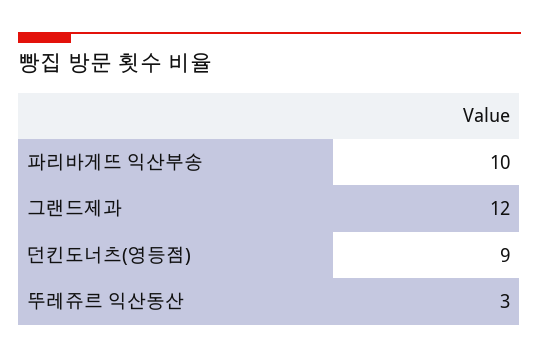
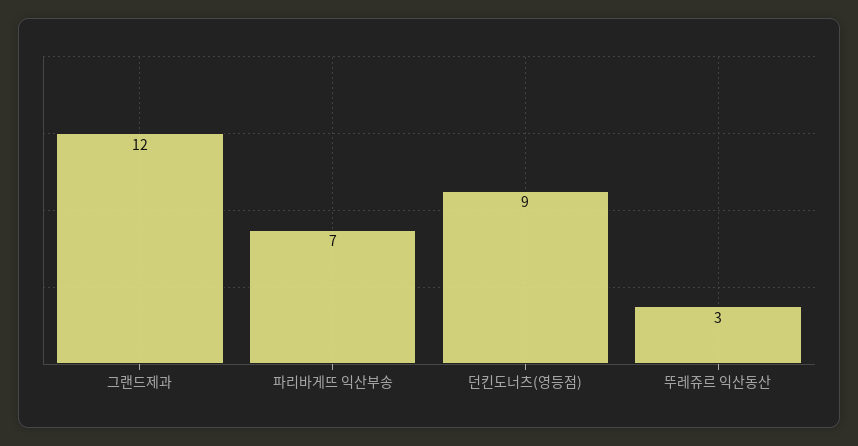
  {
-   "파리바게뜨 익산부송": 10,
+   "파리바게뜨 익산부송": 7,
    "그랜드제과": 12,
    "던킨도너츠(영등점)": 9,
    "뚜레쥬르 익산동산": 3
  }

